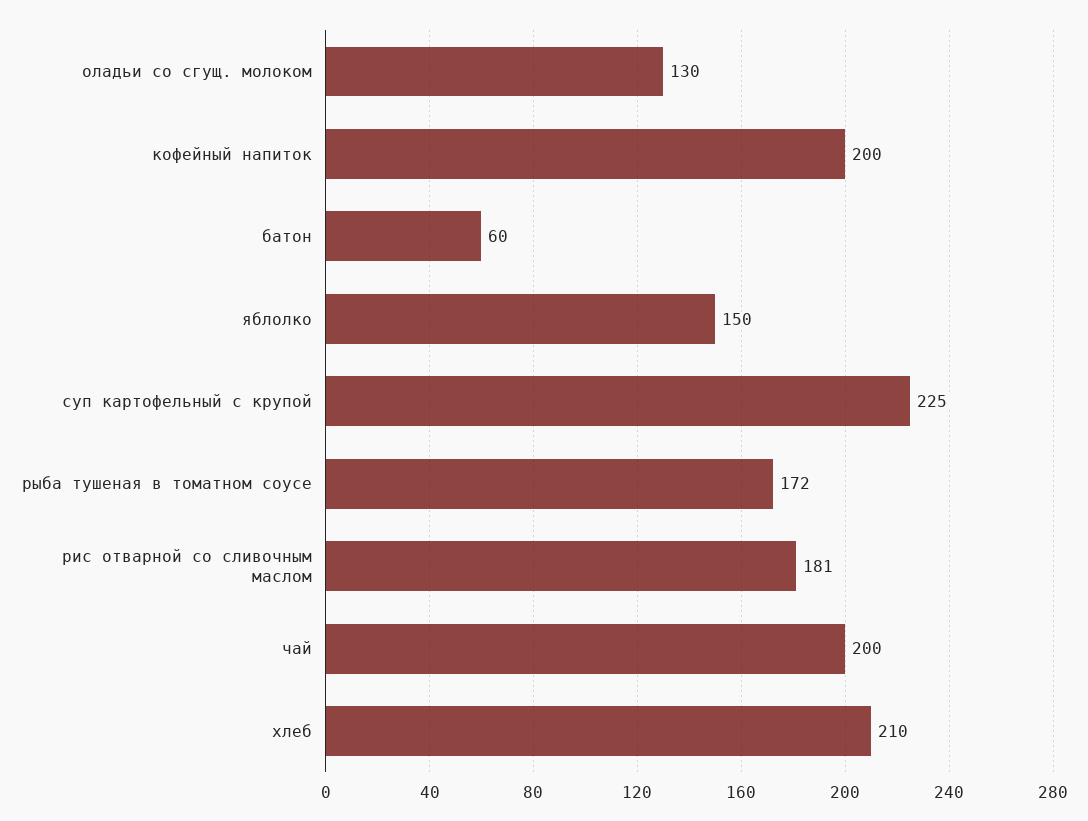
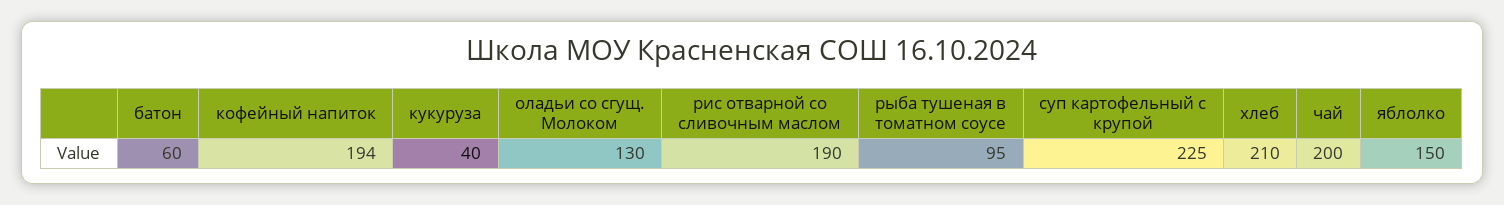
  {
    "оладьи со сгущ. молоком": 130,
-   "кофейный напиток": 200,
+   "кофейный напиток": 194,
    "батон": 60,
    "яблолко": 150,
    "суп картофельный с крупой": 225,
-   "рыба тушеная в томатном соусе": 172,
+   "рыба тушеная в томатном соусе": 95,
-   "рис отварной со сливочным маслом": 181,
+   "рис отварной со сливочным маслом": 190,
    "чай": 200,
-   "хлеб": 210
+   "хлеб": 210,
+   "кукуруза": 40
  }

